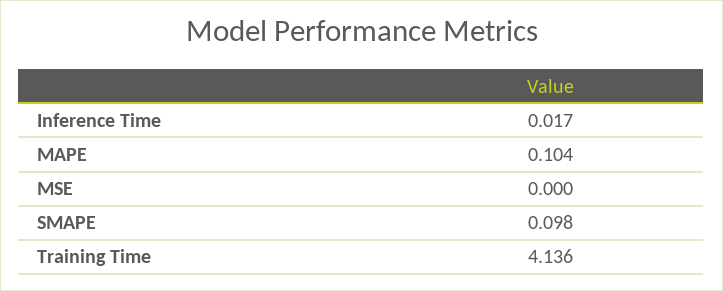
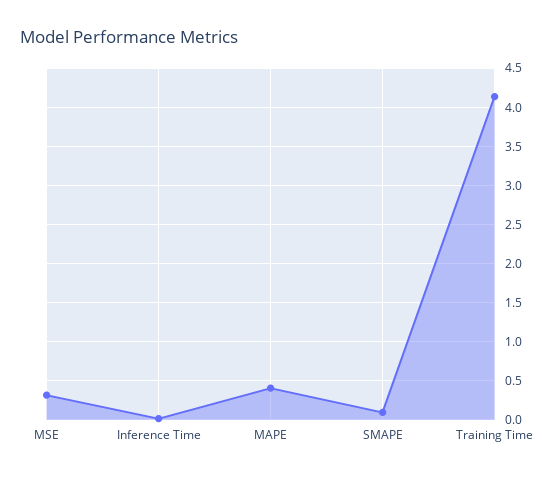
  {
    "Inference Time": 0.017,
-   "MAPE": 0.104,
+   "MAPE": 0.4,
-   "MSE": 0,
+   "MSE": 0.3,
    "SMAPE": 0.098,
    "Training Time": 4.136
  }

